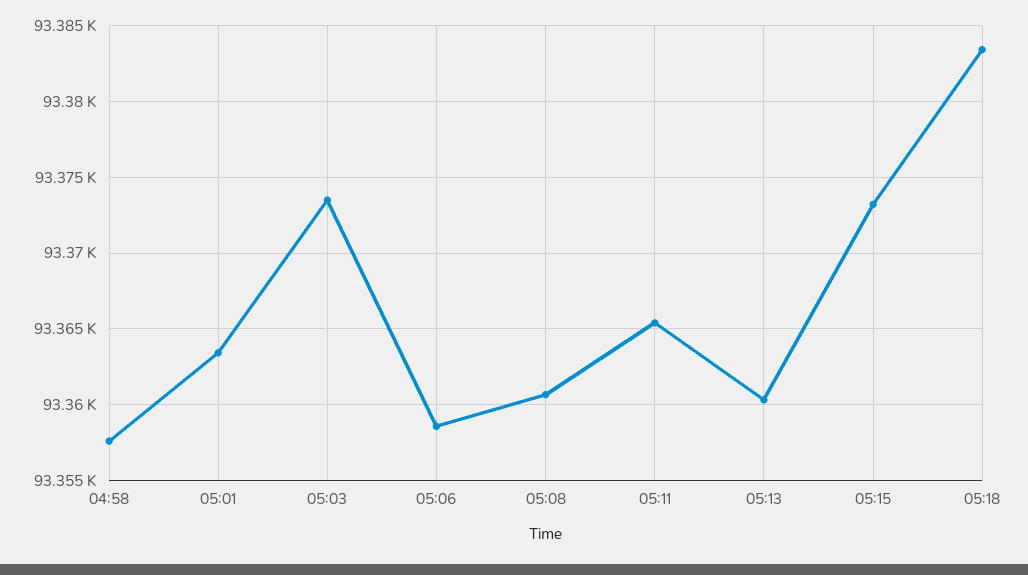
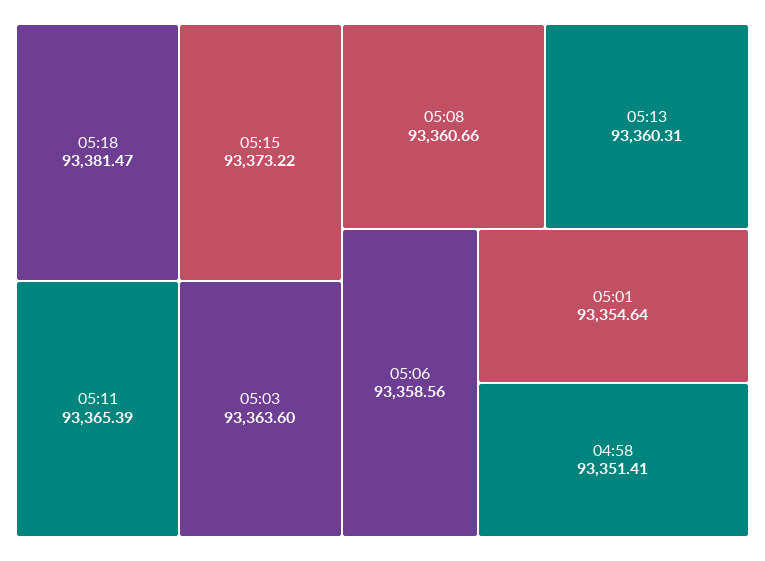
  {
-   "04:58": 93357.5,
+   "04:58": 93351.41,
-   "05:01": 93363.5,
+   "05:01": 93354.64,
-   "05:03": 93373.5,
+   "05:03": 93363.6,
    "05:06": 93358.56,
    "05:08": 93360.66,
    "05:11": 93365.39,
    "05:13": 93360.31,
    "05:15": 93373.22,
-   "05:18": 93383.5
+   "05:18": 93381.47
  }

